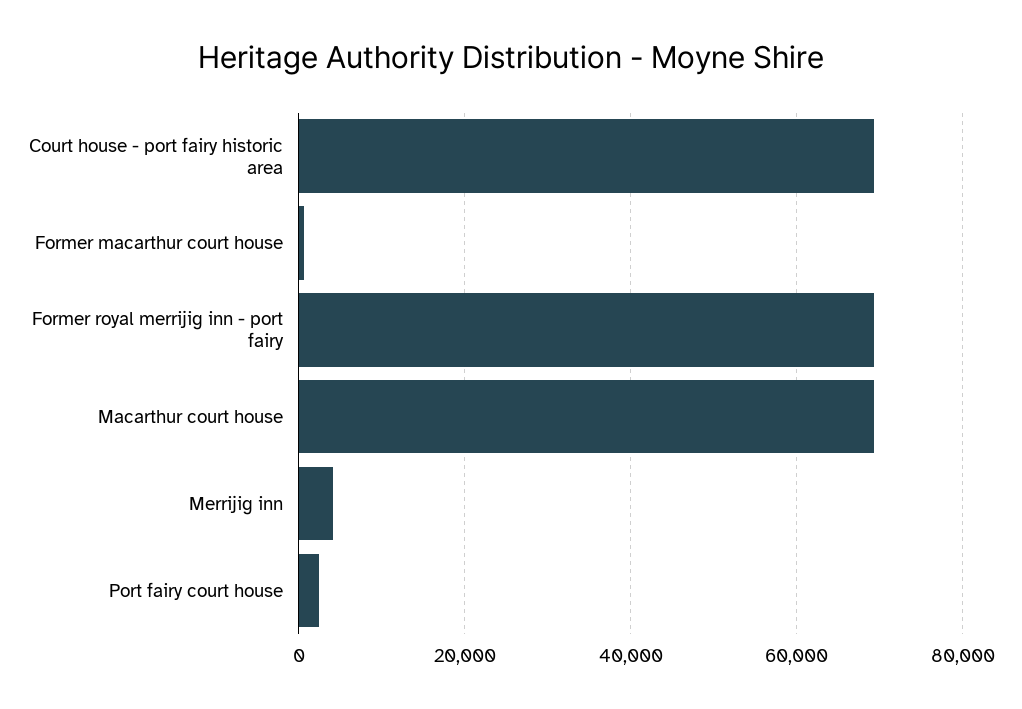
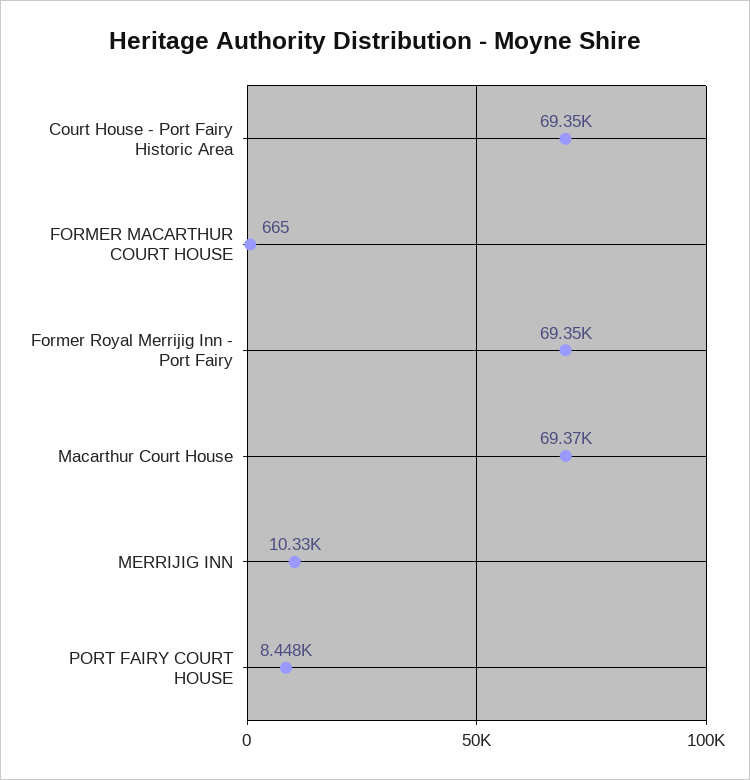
  {
    "Court house - port fairy historic area": 69350,
    "Former macarthur court house": 665,
    "Former royal merrijig inn - port fairy": 69350,
    "Macarthur court house": 69370,
-   "Merrijig inn": 4000,
+   "Merrijig inn": 10330,
-   "Port fairy court house": 2000
+   "Port fairy court house": 8448
  }

